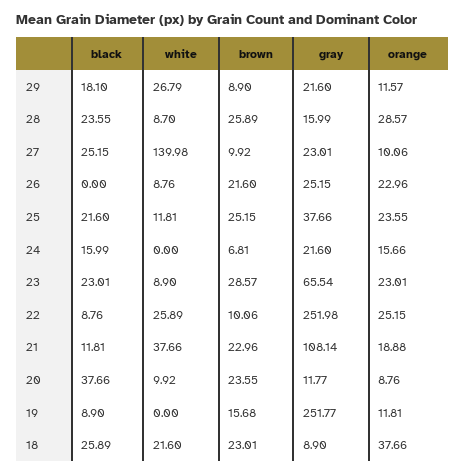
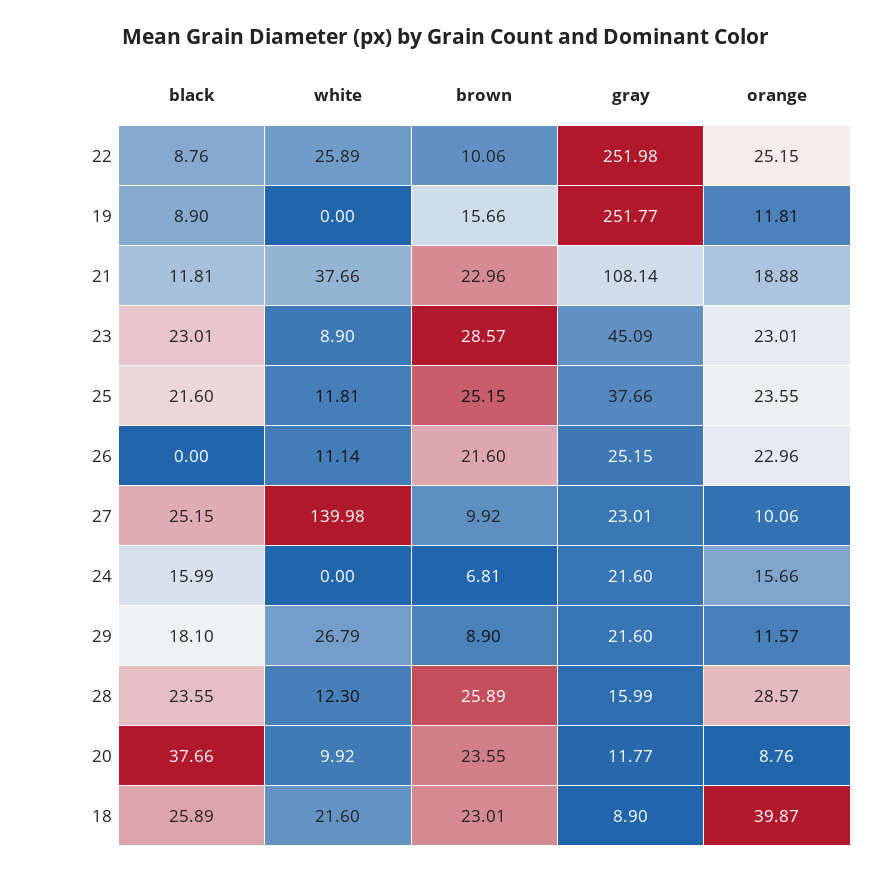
  {
    "black": {
      "29": 18.1,
      "28": 23.55,
      "27": 25.15,
      "26": 0,
      "25": 21.6,
      "24": 15.99,
      "23": 23.01,
      "22": 8.76,
      "21": 11.81,
      "20": 37.66,
      "19": 8.9,
      "18": 25.89
    },
    "white": {
      "29": 26.79,
-     "28": 8.7,
+     "28": 12.3,
      "27": 139.98,
-     "26": 8.76,
+     "26": 11.14,
      "25": 11.81,
      "24": 0,
      "23": 8.9,
      "22": 25.89,
      "21": 37.66,
      "20": 9.92,
      "19": 0,
      "18": 21.6
    },
    "brown": {
      "29": 8.9,
      "28": 25.89,
      "27": 9.92,
      "26": 21.6,
      "25": 25.15,
      "24": 6.81,
      "23": 28.57,
      "22": 10.06,
      "21": 22.96,
      "20": 23.55,
-     "19": 15.68,
+     "19": 15.66,
      "18": 23.01
    },
    "gray": {
      "29": 21.6,
      "28": 15.99,
      "27": 23.01,
      "26": 25.15,
      "25": 37.66,
      "24": 21.6,
-     "23": 65.54,
+     "23": 45.09,
      "22": 251.98,
      "21": 108.14,
      "20": 11.77,
      "19": 251.77,
      "18": 8.9
    },
    "orange": {
      "29": 11.57,
      "28": 28.57,
      "27": 10.06,
      "26": 22.96,
      "25": 23.55,
      "24": 15.66,
      "23": 23.01,
      "22": 25.15,
      "21": 18.88,
      "20": 8.76,
      "19": 11.81,
-     "18": 37.66
+     "18": 39.87
    }
  }

